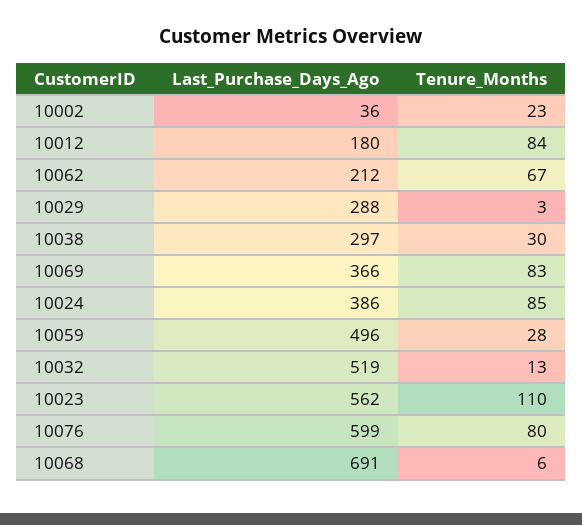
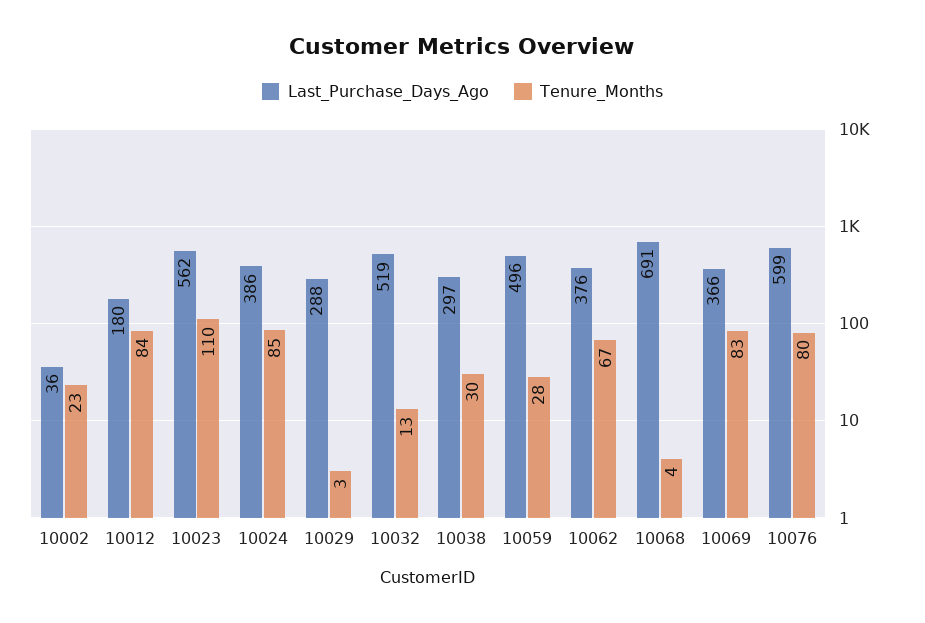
  {
    "Last_Purchase_Days_Ago": {
      "10002": 36,
      "10012": 180,
-     "10062": 212,
+     "10062": 376,
      "10029": 288,
      "10038": 297,
      "10069": 366,
      "10024": 386,
      "10059": 496,
      "10032": 519,
      "10023": 562,
      "10076": 599,
      "10068": 691
    },
    "Tenure_Months": {
      "10002": 23,
      "10012": 84,
      "10062": 67,
      "10029": 3,
      "10038": 30,
      "10069": 83,
      "10024": 85,
      "10059": 28,
      "10032": 13,
      "10023": 110,
      "10076": 80,
-     "10068": 6
+     "10068": 4
    }
  }

